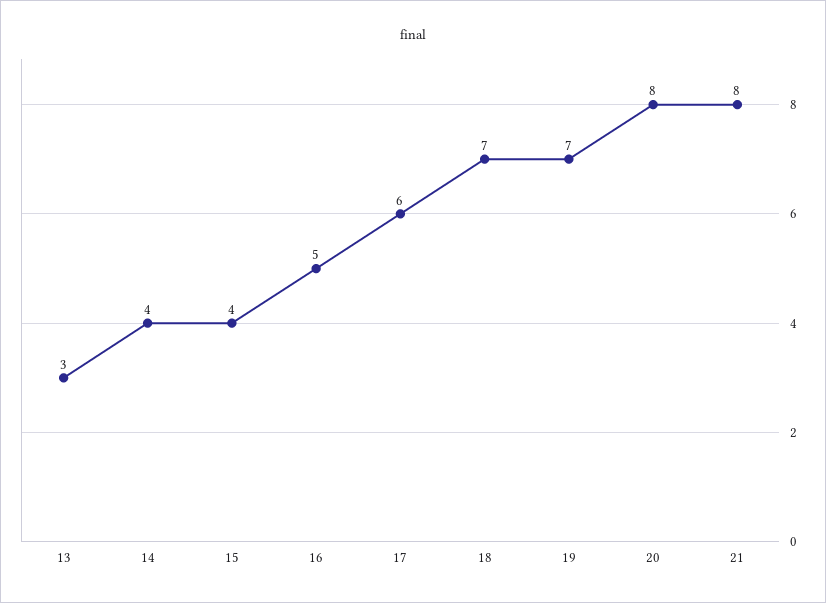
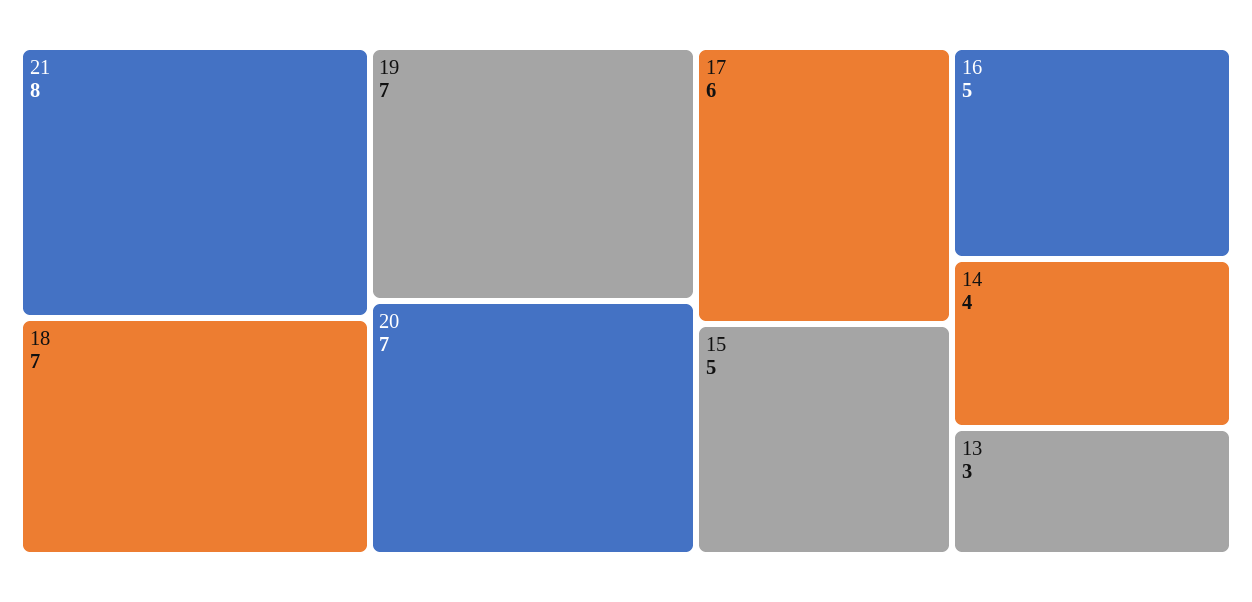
  {
    "13": 3,
    "14": 4,
-   "15": 4,
+   "15": 5,
    "16": 5,
    "17": 6,
    "18": 7,
    "19": 7,
-   "20": 8,
+   "20": 7,
    "21": 8
  }

